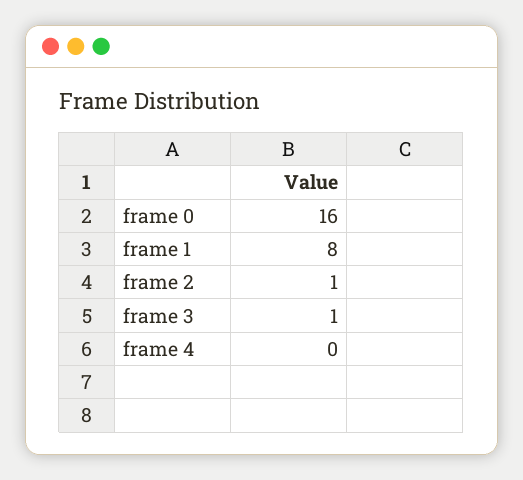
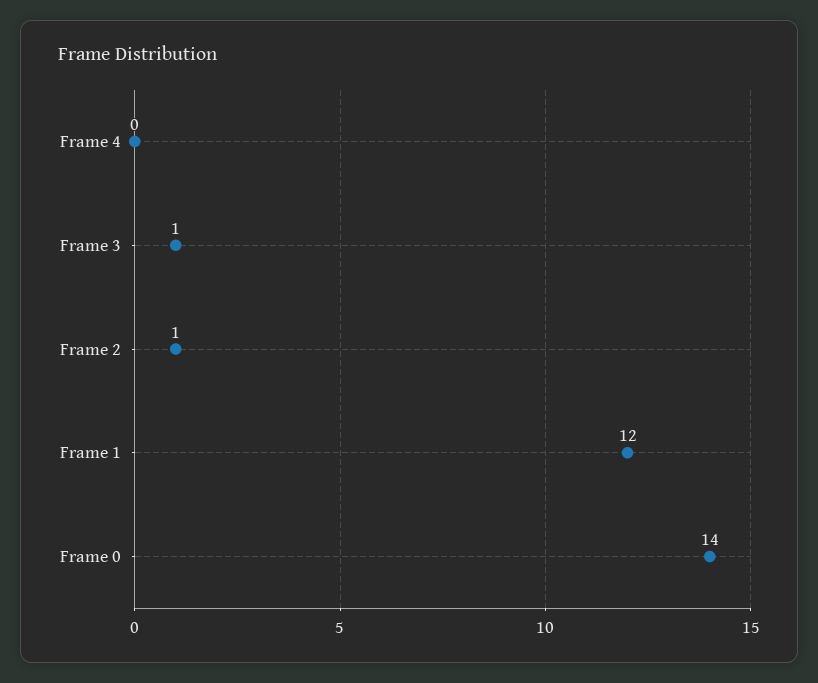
  {
-   "frame 0": 16,
+   "frame 0": 14,
-   "frame 1": 8,
+   "frame 1": 12,
    "frame 2": 1,
    "frame 3": 1,
    "frame 4": 0
  }

